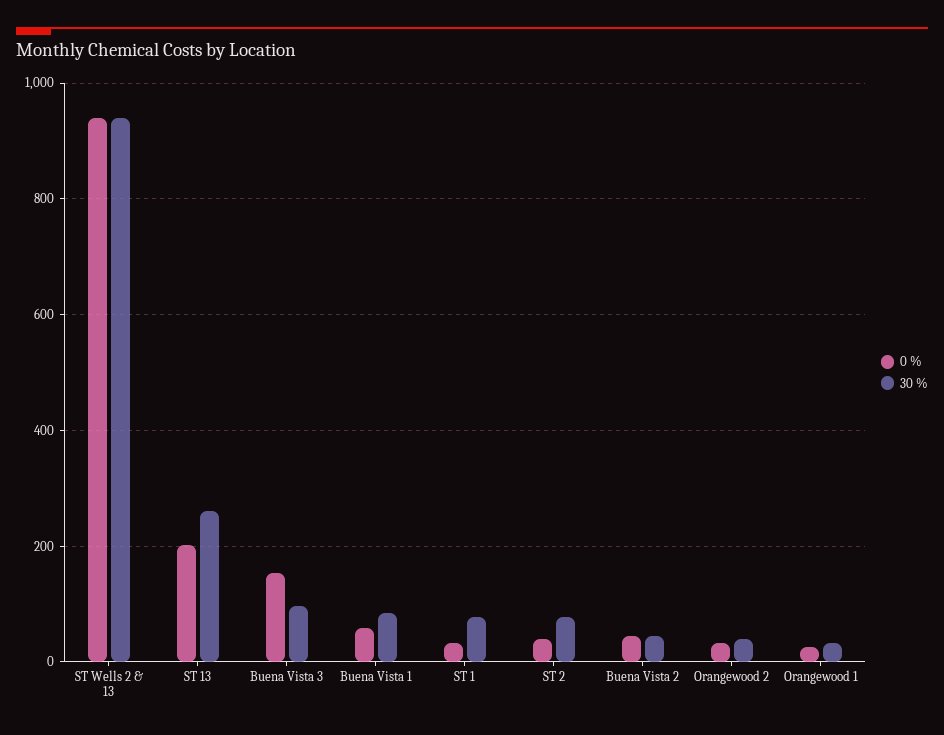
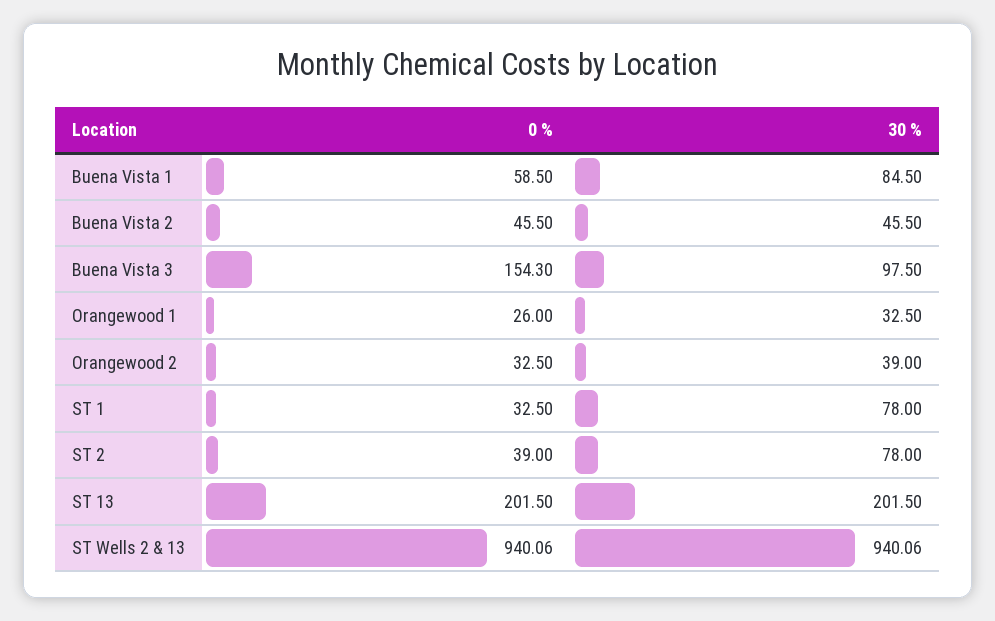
  {
    "0 %": {
      "ST Wells 2 & 13": 940.06,
      "ST 13": 201.5,
      "Buena Vista 3": 154.3,
      "Buena Vista 1": 58.5,
      "ST 1": 32.5,
      "ST 2": 39,
      "Buena Vista 2": 45.5,
      "Orangewood 2": 32.5,
      "Orangewood 1": 26
    },
    "30 %": {
      "ST Wells 2 & 13": 940.06,
-     "ST 13": 260,
+     "ST 13": 201.5,
      "Buena Vista 3": 97.5,
      "Buena Vista 1": 84.5,
      "ST 1": 78,
      "ST 2": 78,
      "Buena Vista 2": 45.5,
      "Orangewood 2": 39,
      "Orangewood 1": 32.5
    }
  }

